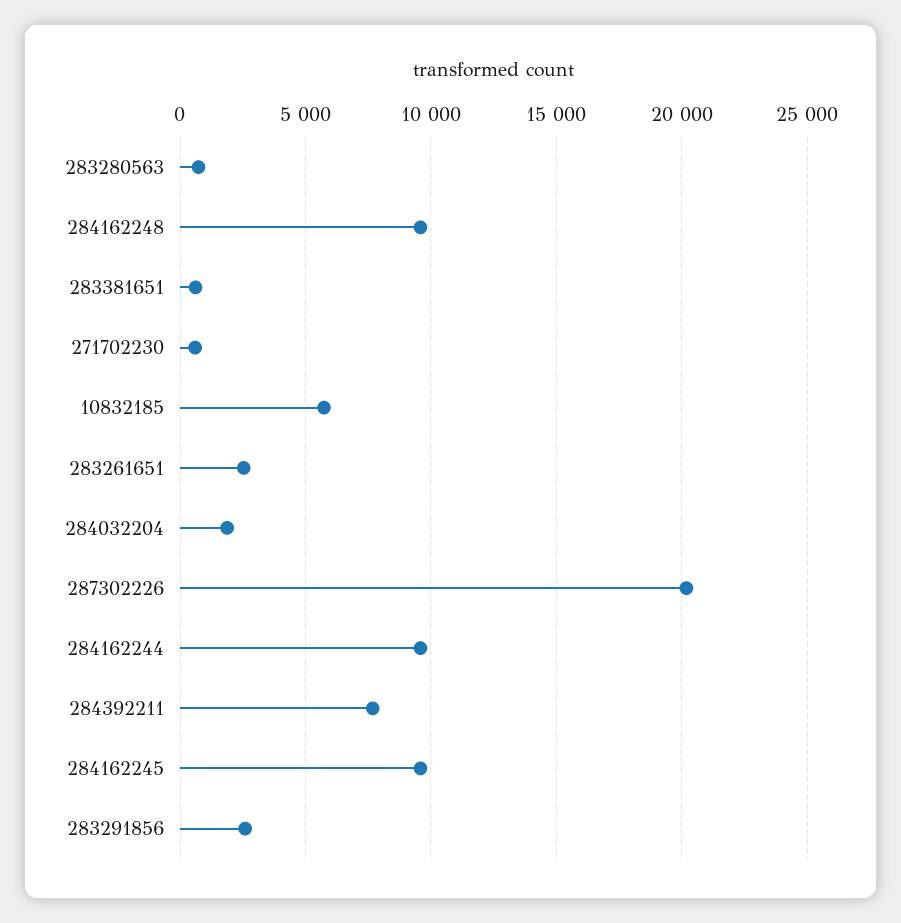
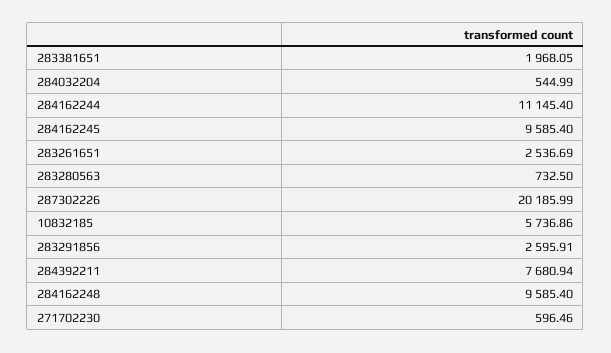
  {
    "283280563": 732.5,
    "284162248": 9585.4,
-   "283381651": 500,
+   "283381651": 1968.05,
    "271702230": 596.46,
    "10832185": 5736.86,
    "283261651": 2536.69,
-   "284032204": 2000,
+   "284032204": 544.99,
    "287302226": 20185.99,
-   "284162244": 9500,
+   "284162244": 11145.4,
    "284392211": 7680.94,
    "284162245": 9585.4,
    "283291856": 2595.91
  }

